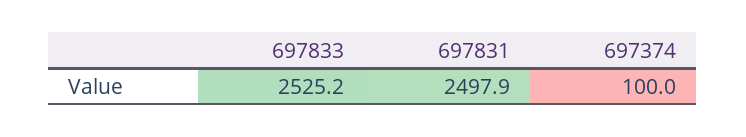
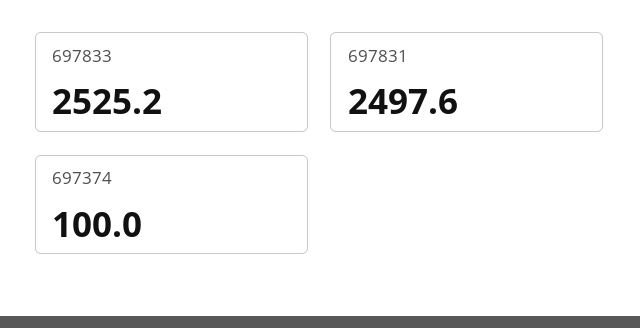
  {
    "697833": 2525.2,
-   "697831": 2497.9,
+   "697831": 2497.6,
    "697374": 100
  }

